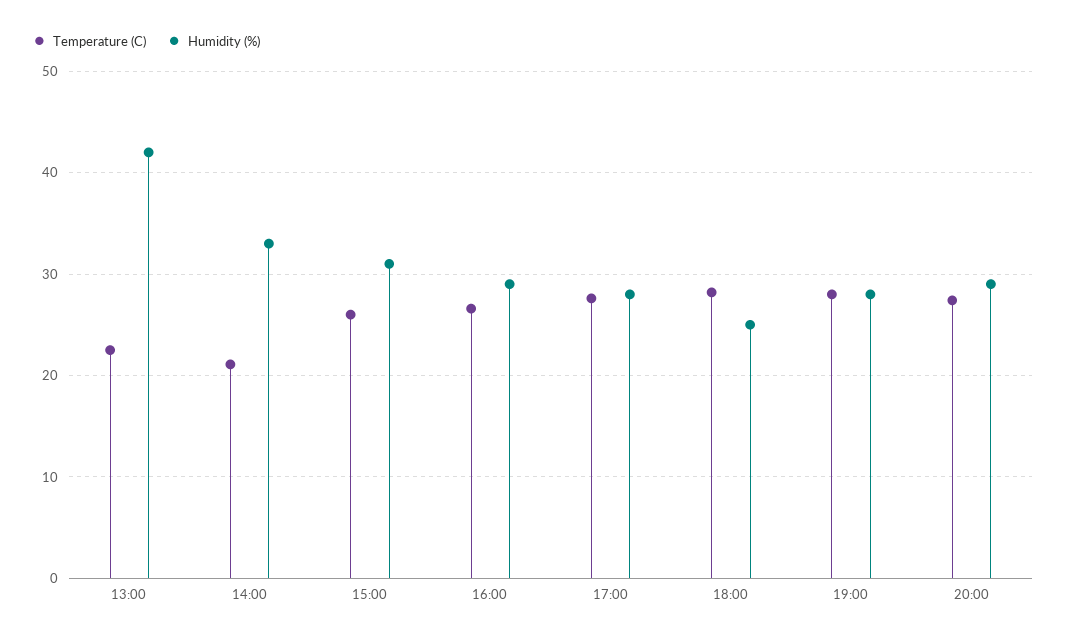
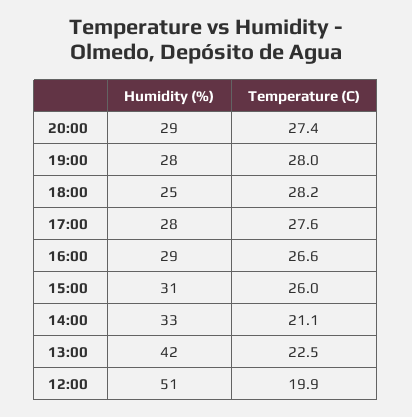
  {
    "Temperature (C)": {
      "13:00": 22.5,
      "14:00": 21.1,
      "15:00": 26,
      "16:00": 26.6,
      "17:00": 27.6,
      "18:00": 28.2,
      "19:00": 28,
-     "20:00": 27.4
+     "20:00": 27.4,
+     "12:00": 19.9
    },
    "Humidity (%)": {
      "13:00": 42,
      "14:00": 33,
      "15:00": 31,
      "16:00": 29,
      "17:00": 28,
      "18:00": 25,
      "19:00": 28,
-     "20:00": 29
+     "20:00": 29,
+     "12:00": 51
    }
  }

